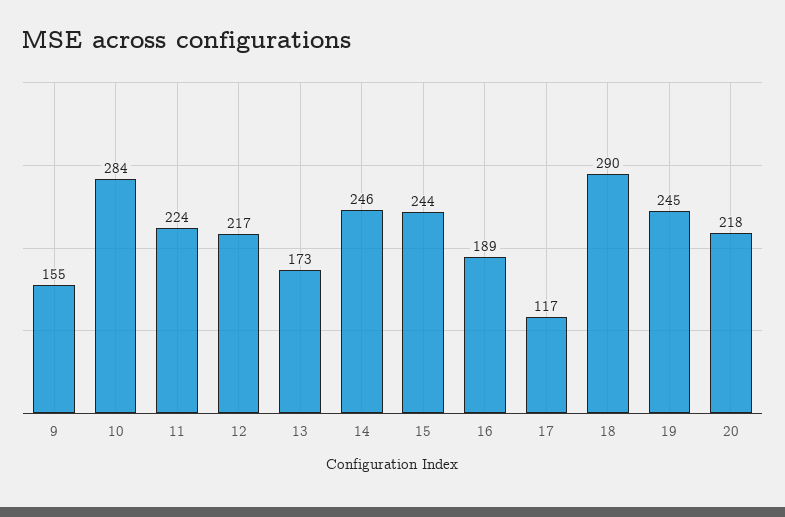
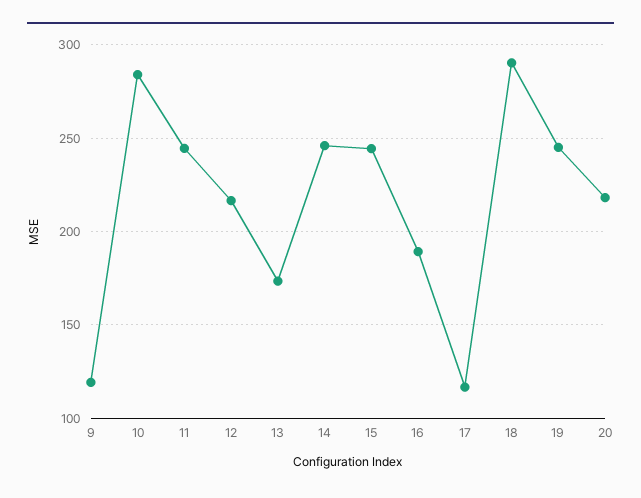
  {
-   "9": 155,
+   "9": 120,
    "10": 284,
-   "11": 224,
+   "11": 245,
    "12": 217,
    "13": 173,
    "14": 246,
    "15": 244,
    "16": 189,
    "17": 117,
    "18": 290,
    "19": 245,
    "20": 218
  }

